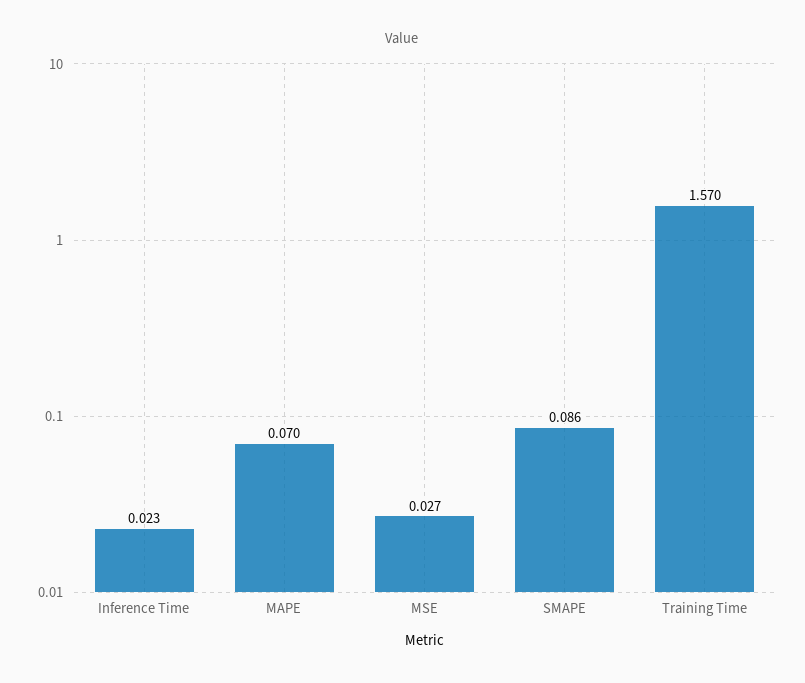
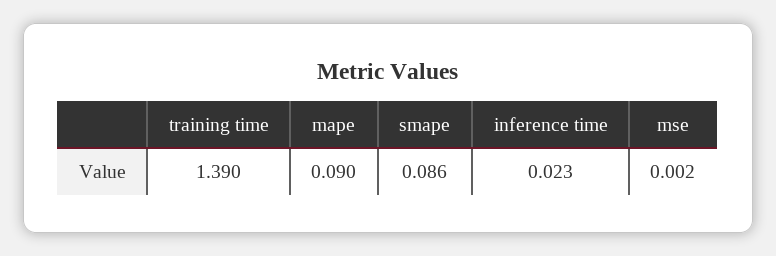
  {
    "Inference Time": 0.023,
-   "MAPE": 0.07,
+   "MAPE": 0.09,
-   "MSE": 0.027,
+   "MSE": 0.002,
    "SMAPE": 0.086,
-   "Training Time": 1.57
+   "Training Time": 1.39
  }

